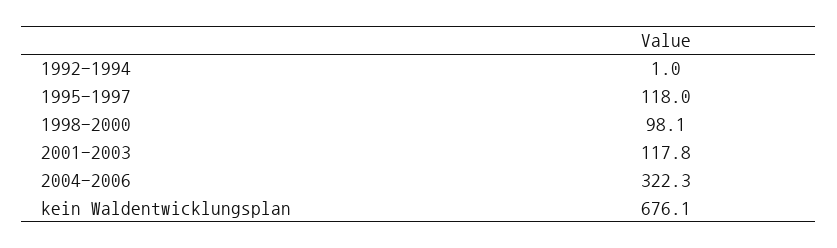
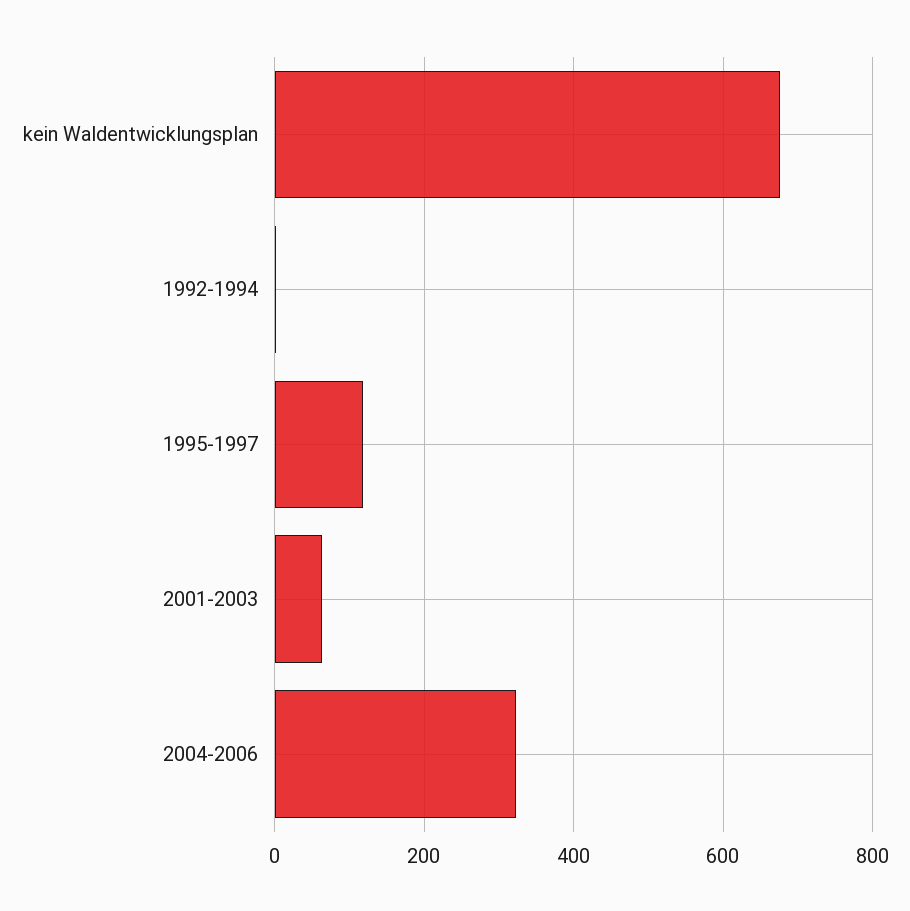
  {
    "1992-1994": 1,
    "1995-1997": 118,
-   "1998-2000": 98.1,
-   "2001-2003": 117.8,
+   "2001-2003": 60,
    "2004-2006": 322.3,
    "kein Waldentwicklungsplan": 676.1
  }

